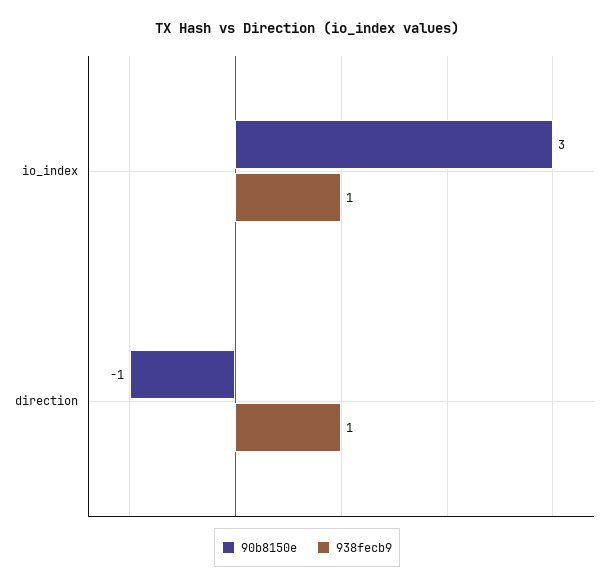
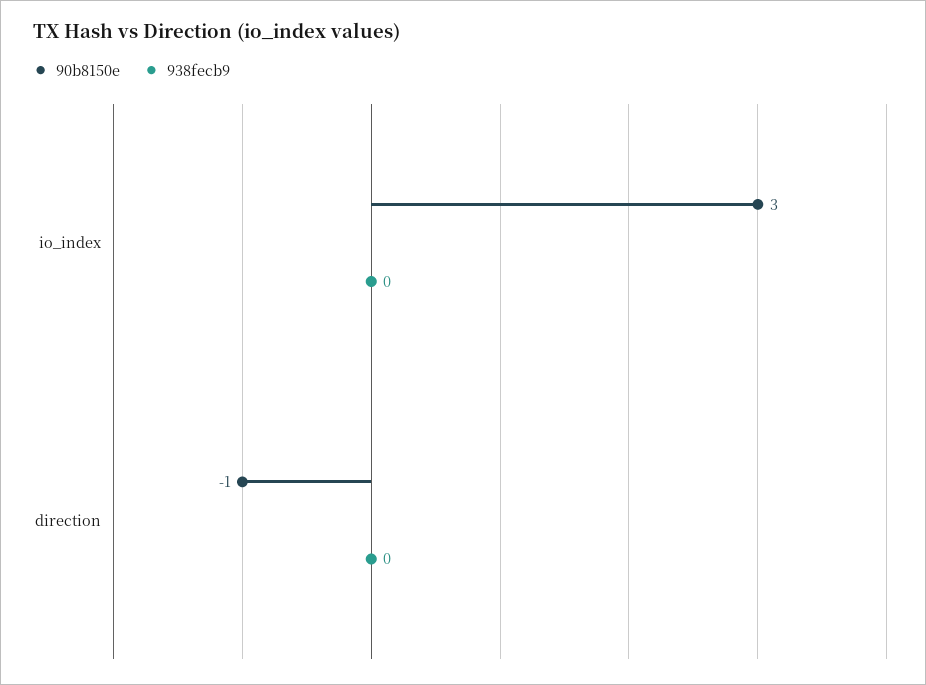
  {
    "90b8150e": {
      "io_index": 3,
      "direction": -1
    },
    "938fecb9": {
-     "io_index": 1,
+     "io_index": 0,
-     "direction": 1
+     "direction": 0
    }
  }

